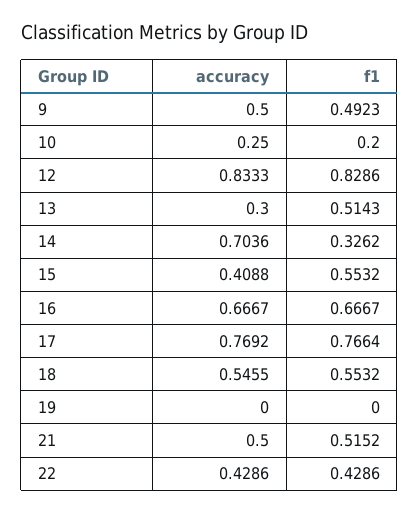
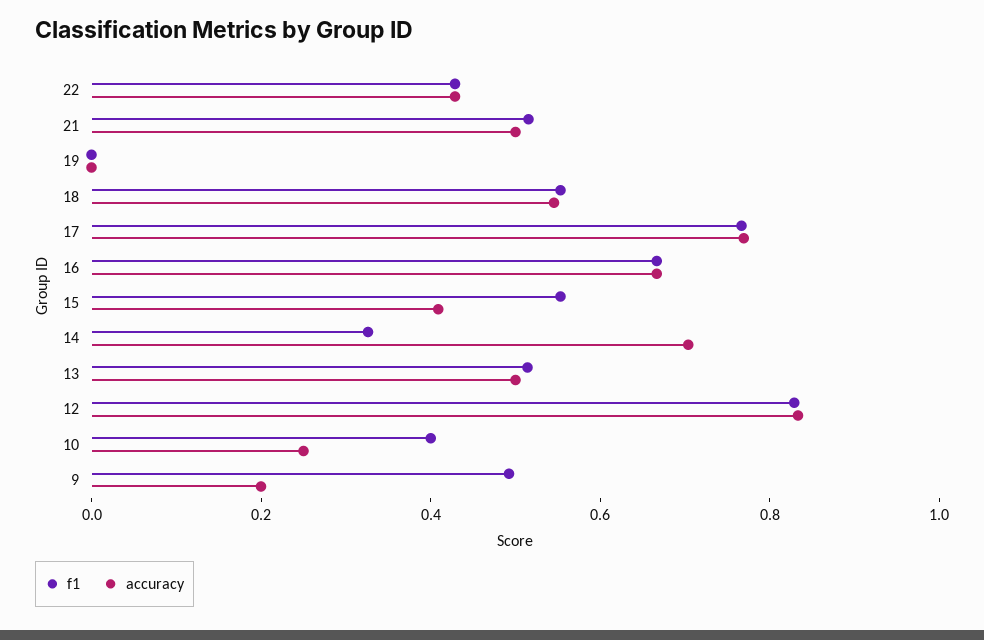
  {
    "accuracy": {
-     "9": 0.5,
+     "9": 0.2,
      "10": 0.25,
      "12": 0.8333,
-     "13": 0.3,
+     "13": 0.5,
      "14": 0.7036,
      "15": 0.4088,
      "16": 0.6667,
      "17": 0.7692,
      "18": 0.5455,
      "19": 0,
      "21": 0.5,
      "22": 0.4286
    },
    "f1": {
      "9": 0.4923,
-     "10": 0.2,
+     "10": 0.4,
      "12": 0.8286,
      "13": 0.5143,
      "14": 0.3262,
      "15": 0.5532,
      "16": 0.6667,
      "17": 0.7664,
      "18": 0.5532,
      "19": 0,
      "21": 0.5152,
      "22": 0.4286
    }
  }

